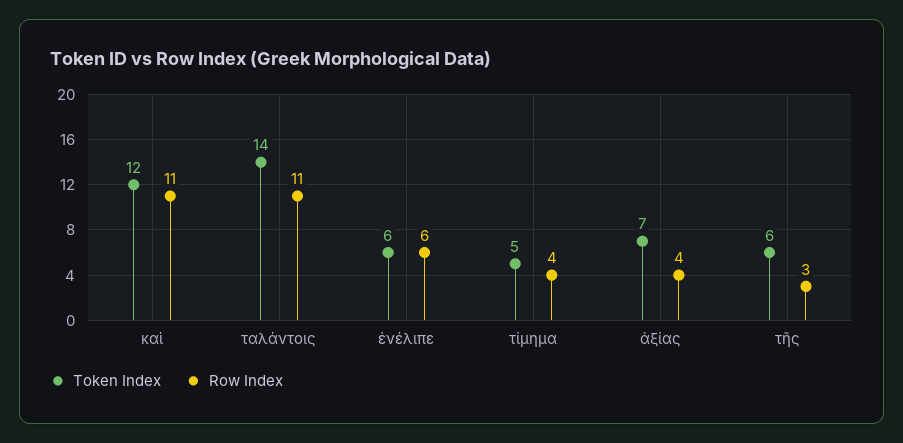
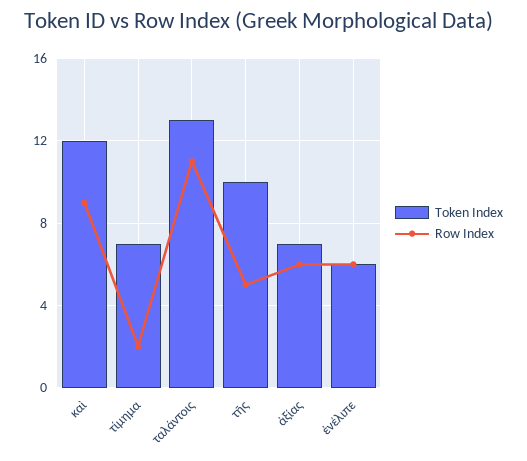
  {
    "Token Index": {
      "καὶ": 12,
-     "ταλάντοις": 14,
+     "ταλάντοις": 13,
      "ἐνέλιπε": 6,
-     "τίμημα": 5,
+     "τίμημα": 7,
      "ἀξίας": 7,
-     "τῆς": 6
+     "τῆς": 10
    },
    "Row Index": {
-     "καὶ": 11,
+     "καὶ": 9,
      "ταλάντοις": 11,
      "ἐνέλιπε": 6,
-     "τίμημα": 4,
+     "τίμημα": 2,
-     "ἀξίας": 4,
+     "ἀξίας": 6,
-     "τῆς": 3
+     "τῆς": 5
    }
  }

